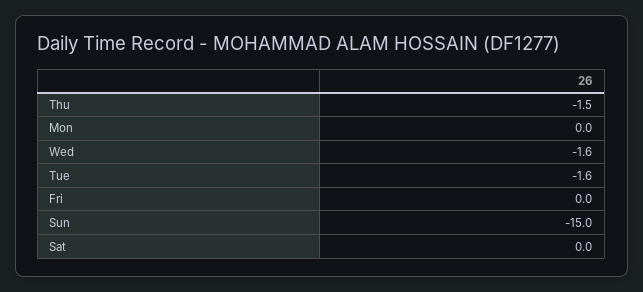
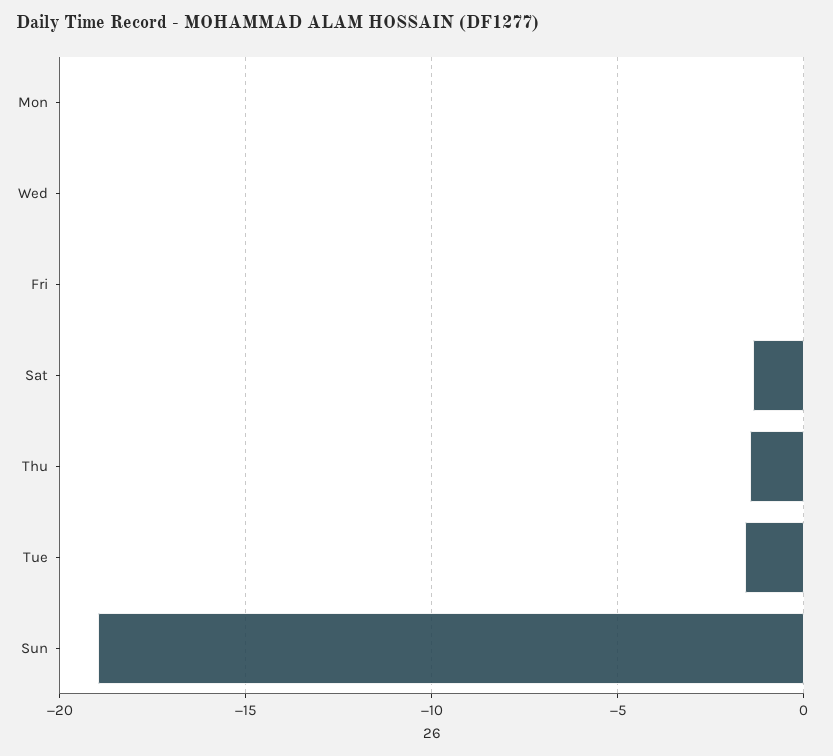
  {
    "Thu": -1.5,
    "Mon": 0,
-   "Wed": -1.6,
+   "Wed": 0,
    "Tue": -1.6,
    "Fri": 0,
-   "Sun": -15,
+   "Sun": -19,
-   "Sat": 0
+   "Sat": -1.5
  }

